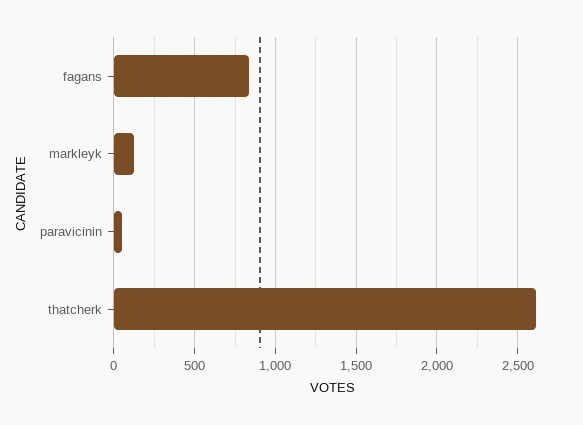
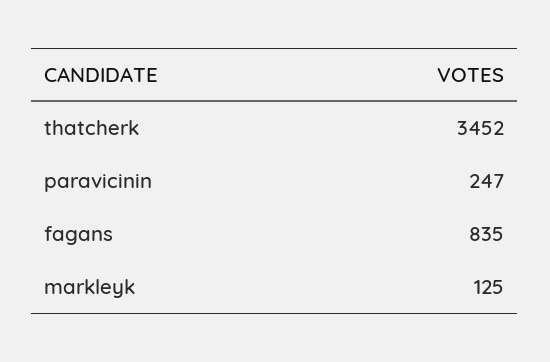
  {
    "fagans": 835,
    "markleyk": 125,
-   "paravicinin": 50,
+   "paravicinin": 247,
-   "thatcherk": 2600
+   "thatcherk": 3452
  }

